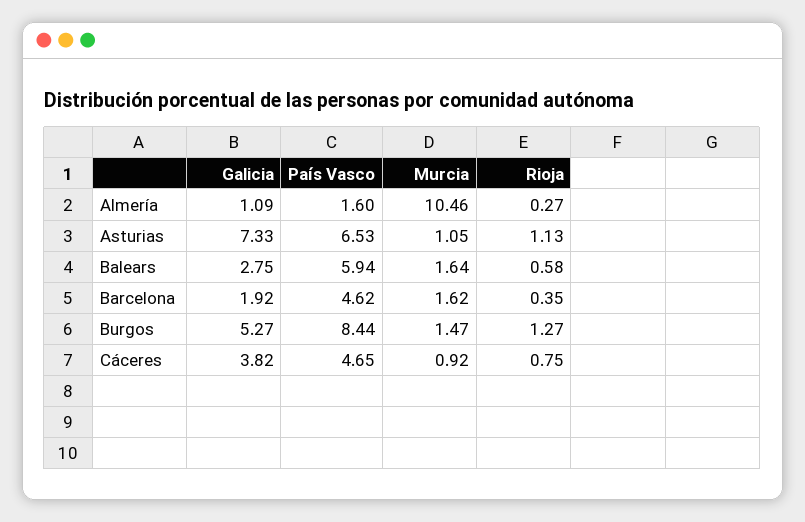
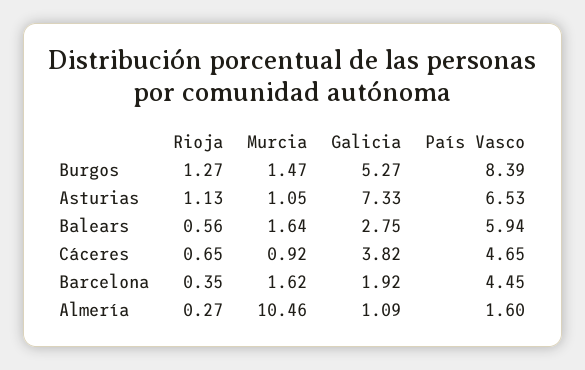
  {
    "Galicia": {
      "Almería": 1.09,
      "Asturias": 7.33,
      "Balears": 2.75,
      "Barcelona": 1.92,
      "Burgos": 5.27,
      "Cáceres": 3.82
    },
    "País Vasco": {
      "Almería": 1.6,
      "Asturias": 6.53,
      "Balears": 5.94,
-     "Barcelona": 4.62,
+     "Barcelona": 4.45,
-     "Burgos": 8.44,
+     "Burgos": 8.39,
      "Cáceres": 4.65
    },
    "Murcia": {
      "Almería": 10.46,
      "Asturias": 1.05,
      "Balears": 1.64,
      "Barcelona": 1.62,
      "Burgos": 1.47,
      "Cáceres": 0.92
    },
    "Rioja": {
      "Almería": 0.27,
      "Asturias": 1.13,
-     "Balears": 0.58,
+     "Balears": 0.56,
      "Barcelona": 0.35,
      "Burgos": 1.27,
-     "Cáceres": 0.75
+     "Cáceres": 0.65
    }
  }

